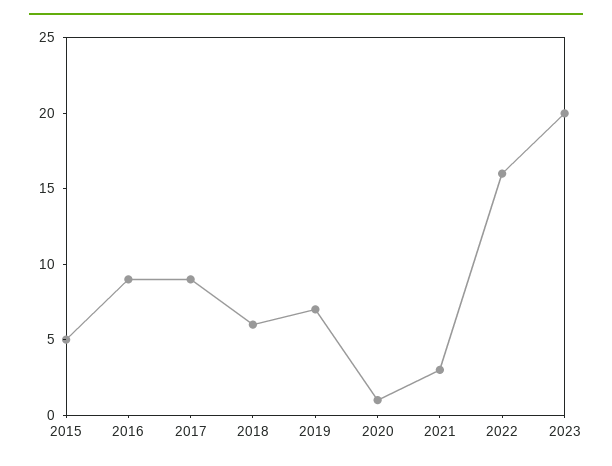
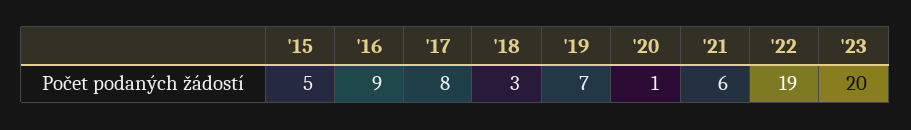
  {
    "2015": 5,
    "2016": 9,
-   "2017": 9,
+   "2017": 8,
-   "2018": 6,
+   "2018": 3,
    "2019": 7,
    "2020": 1,
-   "2021": 3,
+   "2021": 6,
-   "2022": 16,
+   "2022": 19,
    "2023": 20
  }

